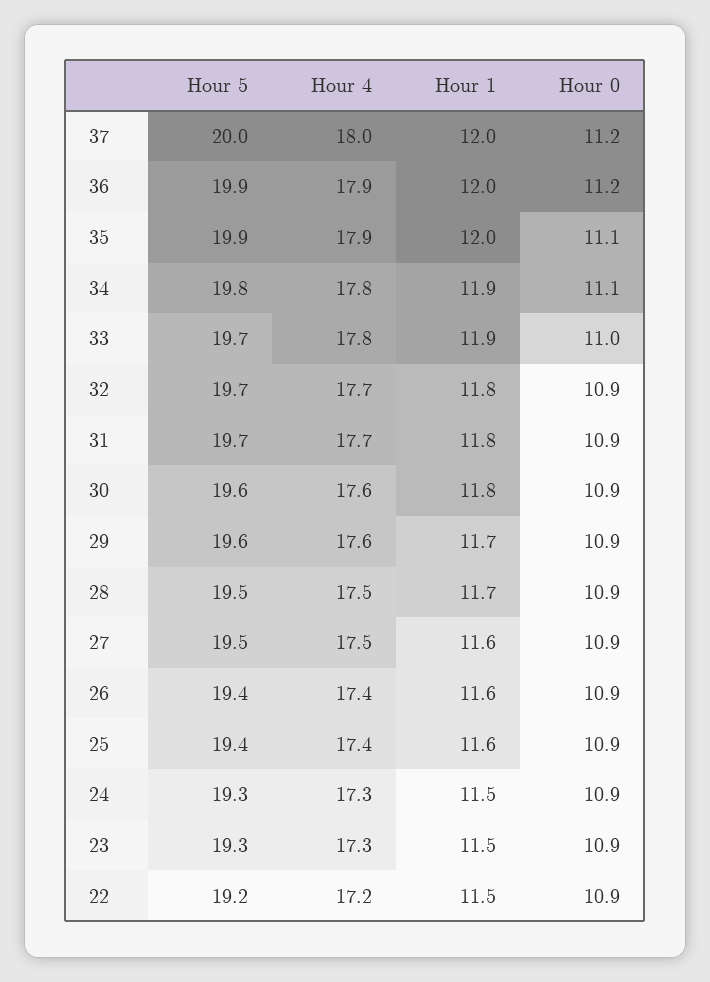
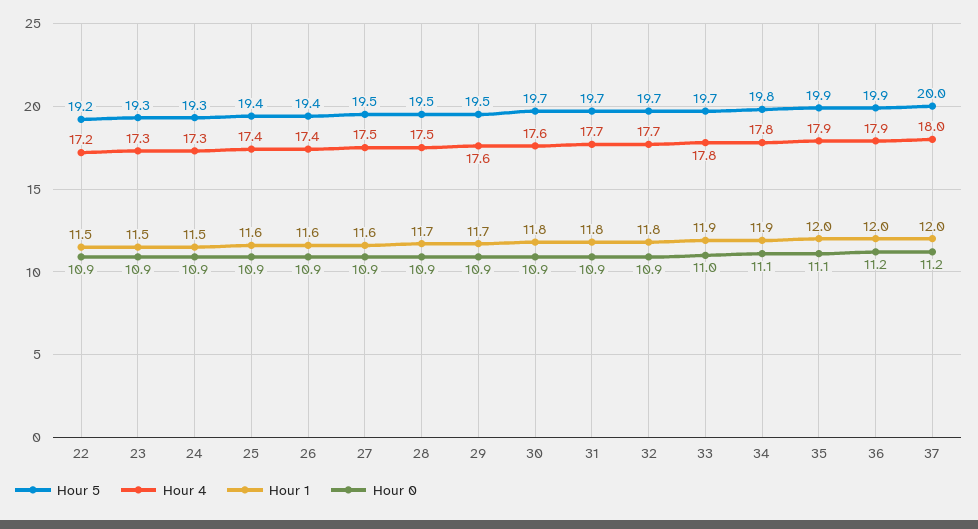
  {
    "Hour 5": {
      "37": 20,
      "36": 19.9,
      "35": 19.9,
      "34": 19.8,
      "33": 19.7,
      "32": 19.7,
      "31": 19.7,
-     "30": 19.6,
+     "30": 19.7,
-     "29": 19.6,
+     "29": 19.5,
      "28": 19.5,
      "27": 19.5,
      "26": 19.4,
      "25": 19.4,
      "24": 19.3,
      "23": 19.3,
      "22": 19.2
    },
    "Hour 4": {
      "37": 18,
      "36": 17.9,
      "35": 17.9,
      "34": 17.8,
      "33": 17.8,
      "32": 17.7,
      "31": 17.7,
      "30": 17.6,
      "29": 17.6,
      "28": 17.5,
      "27": 17.5,
      "26": 17.4,
      "25": 17.4,
      "24": 17.3,
      "23": 17.3,
      "22": 17.2
    },
    "Hour 1": {
      "37": 12,
      "36": 12,
      "35": 12,
      "34": 11.9,
      "33": 11.9,
      "32": 11.8,
      "31": 11.8,
      "30": 11.8,
      "29": 11.7,
      "28": 11.7,
      "27": 11.6,
      "26": 11.6,
      "25": 11.6,
      "24": 11.5,
      "23": 11.5,
      "22": 11.5
    },
    "Hour 0": {
      "37": 11.2,
      "36": 11.2,
      "35": 11.1,
      "34": 11.1,
      "33": 11,
      "32": 10.9,
      "31": 10.9,
      "30": 10.9,
      "29": 10.9,
      "28": 10.9,
      "27": 10.9,
      "26": 10.9,
      "25": 10.9,
      "24": 10.9,
      "23": 10.9,
      "22": 10.9
    }
  }

